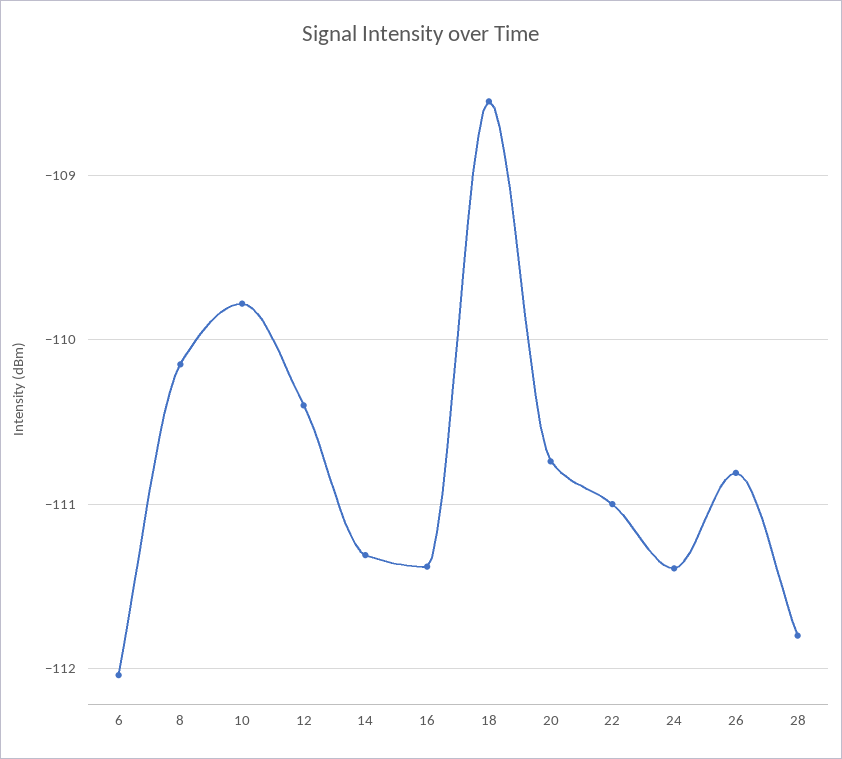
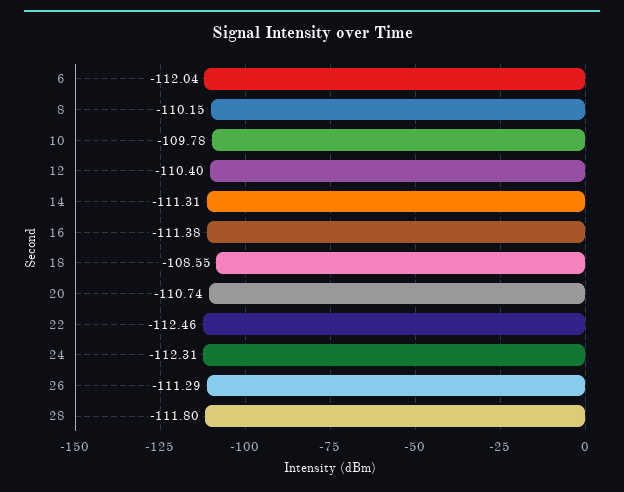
  {
    "6": -112.04,
    "8": -110.15,
    "10": -109.78,
    "12": -110.4,
    "14": -111.31,
    "16": -111.38,
    "18": -108.55,
    "20": -110.74,
-   "22": -111,
+   "22": -112.46,
-   "24": -111.4,
+   "24": -112.31,
-   "26": -110.8,
+   "26": -111.29,
    "28": -111.8
  }

